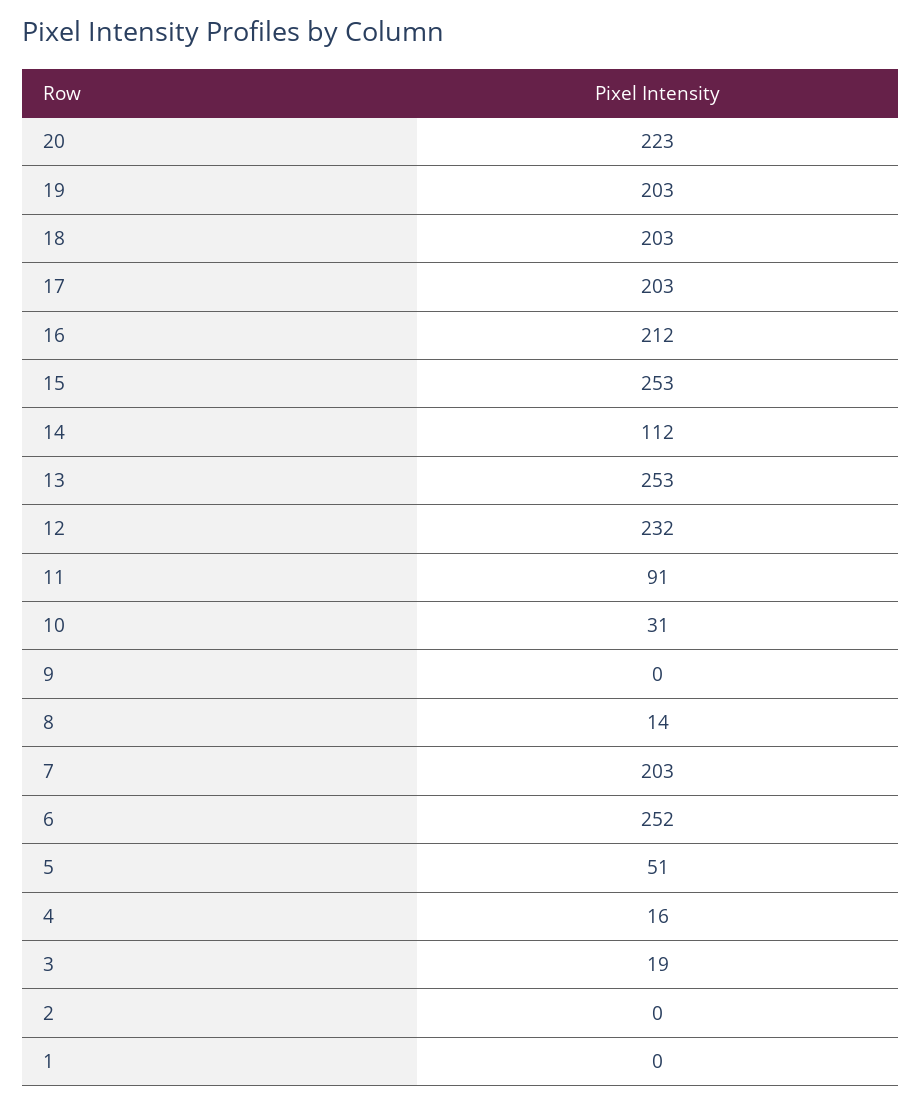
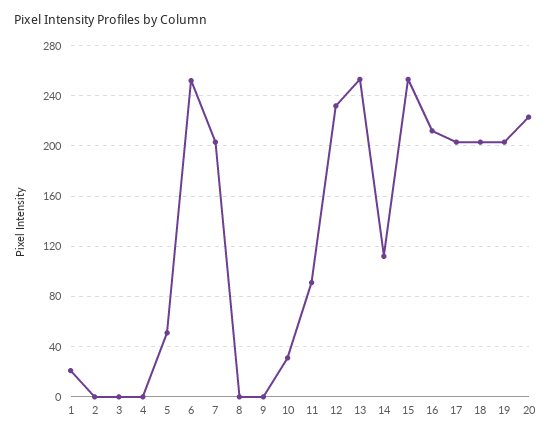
  {
    "20": 223,
    "19": 203,
    "18": 203,
    "17": 203,
    "16": 212,
    "15": 253,
    "14": 112,
    "13": 253,
    "12": 232,
    "11": 91,
    "10": 31,
    "9": 0,
-   "8": 14,
+   "8": 0,
    "7": 203,
    "6": 252,
    "5": 51,
-   "4": 16,
+   "4": 0,
-   "3": 19,
+   "3": 0,
    "2": 0,
-   "1": 0
+   "1": 20
  }

